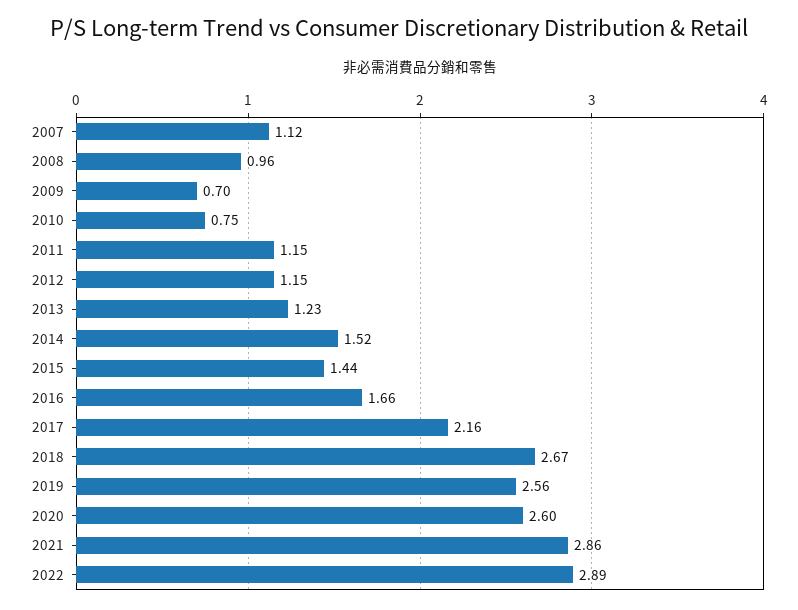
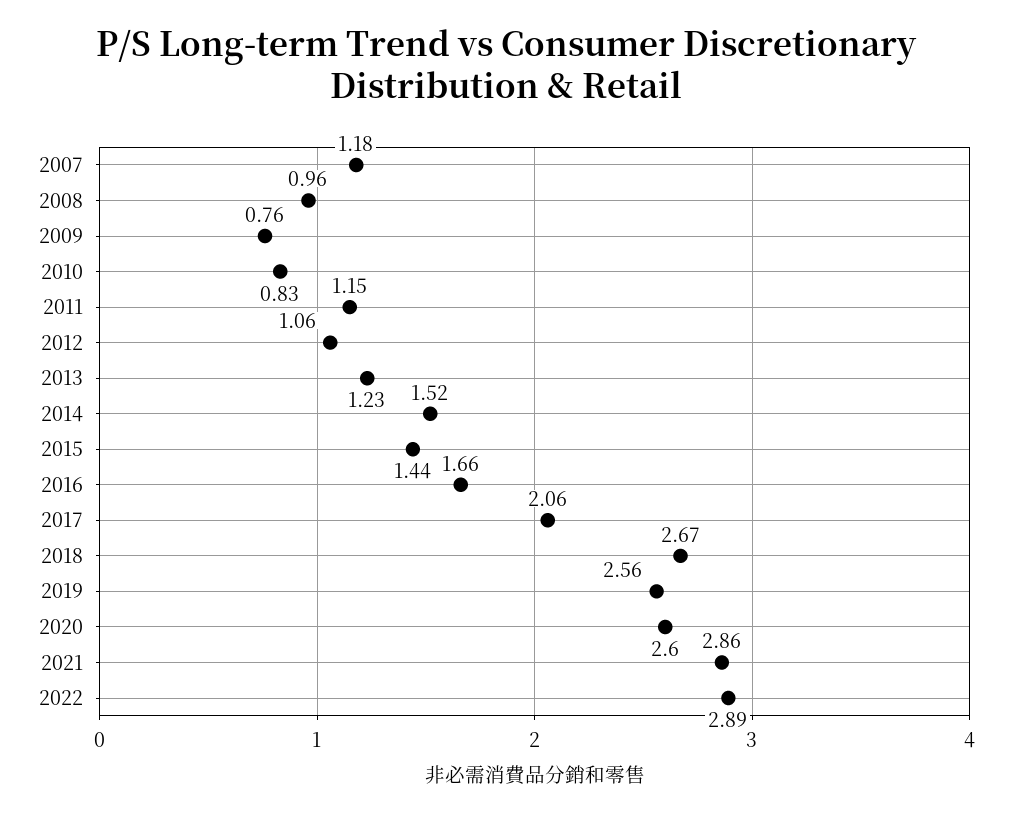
  {
-   "2007": 1.12,
+   "2007": 1.18,
    "2008": 0.96,
-   "2009": 0.7,
+   "2009": 0.76,
-   "2010": 0.75,
+   "2010": 0.83,
    "2011": 1.15,
-   "2012": 1.15,
+   "2012": 1.06,
    "2013": 1.23,
    "2014": 1.52,
    "2015": 1.44,
    "2016": 1.66,
-   "2017": 2.16,
+   "2017": 2.06,
    "2018": 2.67,
    "2019": 2.56,
    "2020": 2.6,
    "2021": 2.86,
    "2022": 2.89
  }

